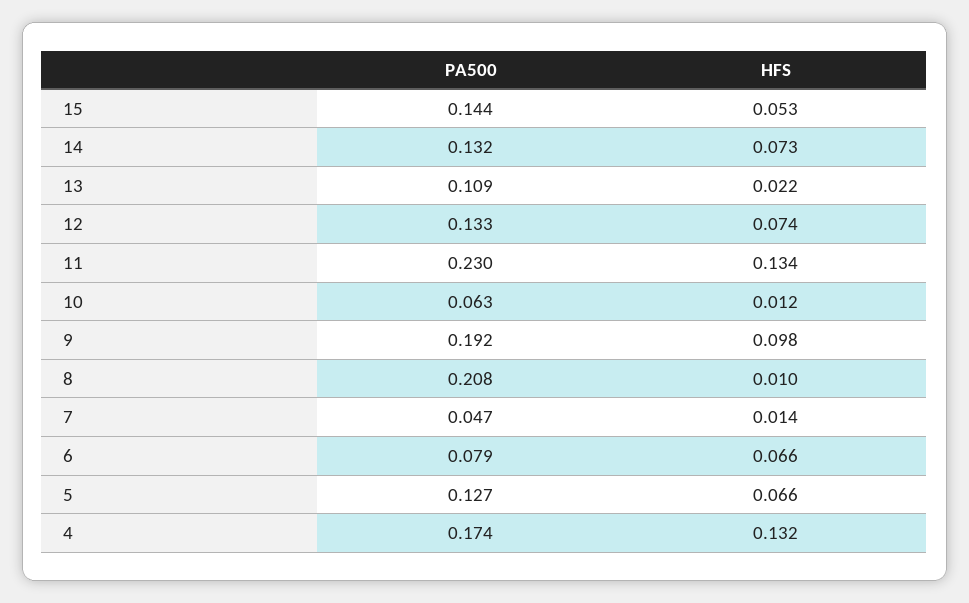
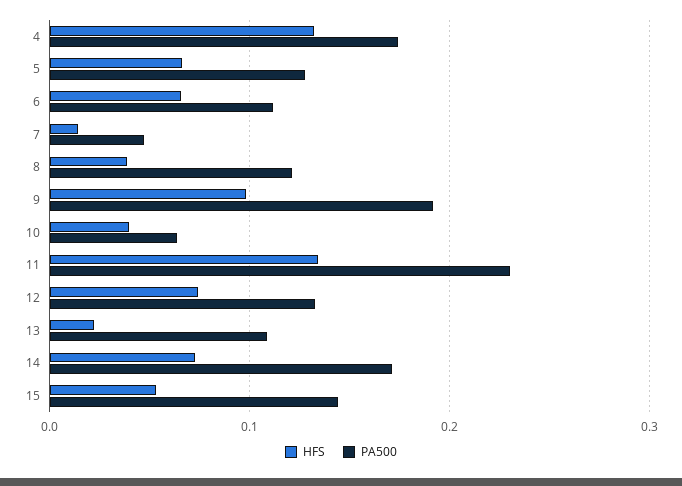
  {
    "PA500": {
      "15": 0.144,
-     "14": 0.132,
+     "14": 0.17,
      "13": 0.109,
      "12": 0.133,
      "11": 0.23,
      "10": 0.063,
      "9": 0.192,
-     "8": 0.208,
+     "8": 0.12,
      "7": 0.047,
-     "6": 0.079,
+     "6": 0.11,
      "5": 0.127,
      "4": 0.174
    },
    "HFS": {
      "15": 0.053,
      "14": 0.073,
      "13": 0.022,
      "12": 0.074,
      "11": 0.134,
-     "10": 0.012,
+     "10": 0.04,
      "9": 0.098,
-     "8": 0.01,
+     "8": 0.04,
      "7": 0.014,
      "6": 0.066,
      "5": 0.066,
      "4": 0.132
    }
  }

